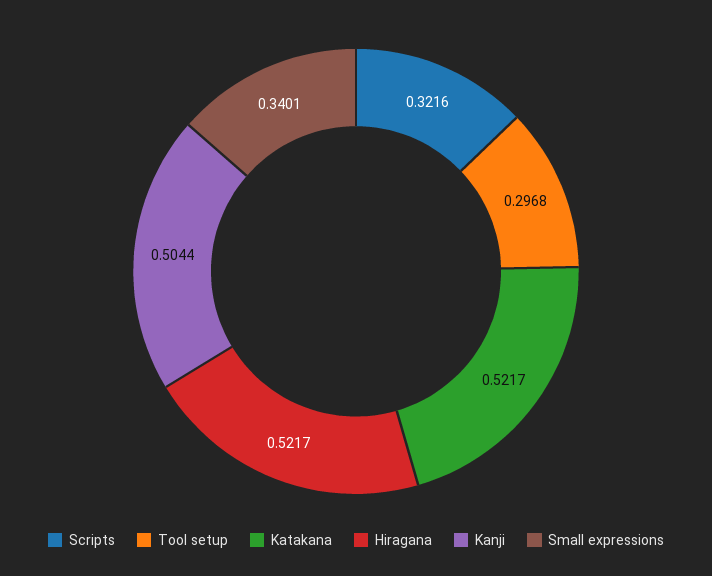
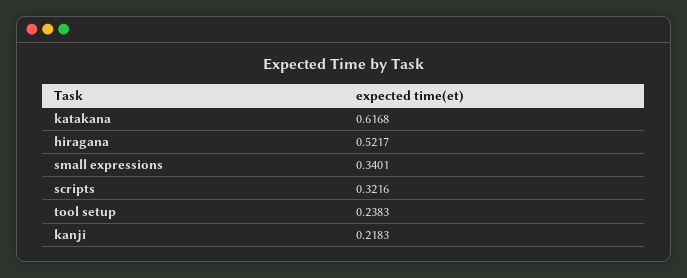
  {
    "Scripts": 0.3216,
-   "Tool setup": 0.2968,
+   "Tool setup": 0.2383,
-   "Katakana": 0.5217,
+   "Katakana": 0.6168,
    "Hiragana": 0.5217,
-   "Kanji": 0.5044,
+   "Kanji": 0.2183,
    "Small expressions": 0.3401
  }

